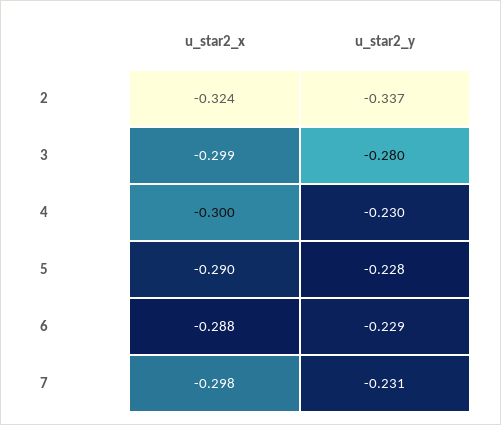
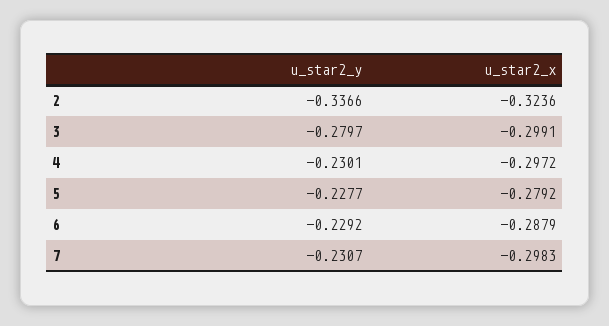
  {
    "u_star2_x": {
      "2": -0.3236,
      "3": -0.2991,
-     "4": -0.3,
+     "4": -0.2972,
-     "5": -0.29,
+     "5": -0.2792,
      "6": -0.2879,
      "7": -0.2983
    },
    "u_star2_y": {
      "2": -0.3366,
      "3": -0.2797,
      "4": -0.2301,
      "5": -0.2277,
      "6": -0.2292,
      "7": -0.2307
    }
  }

